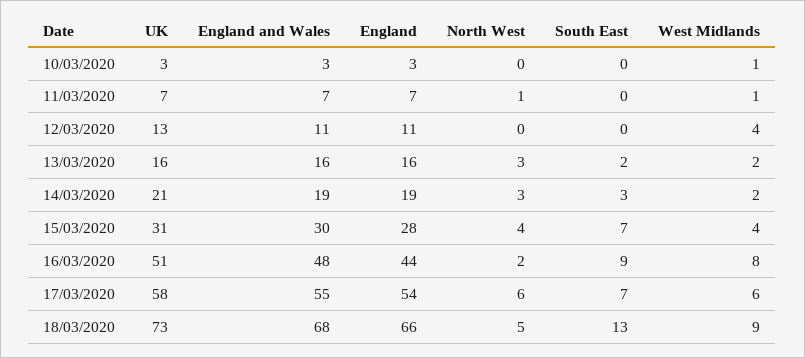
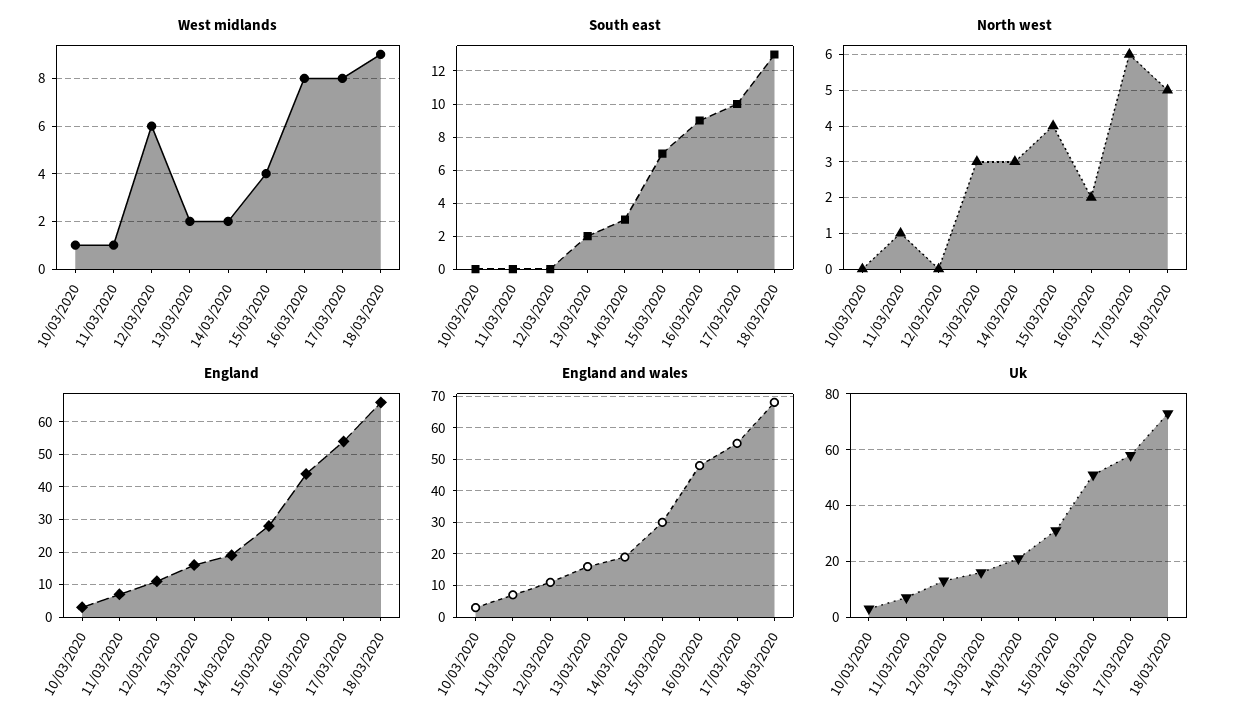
  {
    "UK": {
      "10/03/2020": 3,
      "11/03/2020": 7,
      "12/03/2020": 13,
      "13/03/2020": 16,
      "14/03/2020": 21,
      "15/03/2020": 31,
      "16/03/2020": 51,
      "17/03/2020": 58,
      "18/03/2020": 73
    },
    "England and Wales": {
      "10/03/2020": 3,
      "11/03/2020": 7,
      "12/03/2020": 11,
      "13/03/2020": 16,
      "14/03/2020": 19,
      "15/03/2020": 30,
      "16/03/2020": 48,
      "17/03/2020": 55,
      "18/03/2020": 68
    },
    "England": {
      "10/03/2020": 3,
      "11/03/2020": 7,
      "12/03/2020": 11,
      "13/03/2020": 16,
      "14/03/2020": 19,
      "15/03/2020": 28,
      "16/03/2020": 44,
      "17/03/2020": 54,
      "18/03/2020": 66
    },
    "North West": {
      "10/03/2020": 0,
      "11/03/2020": 1,
      "12/03/2020": 0,
      "13/03/2020": 3,
      "14/03/2020": 3,
      "15/03/2020": 4,
      "16/03/2020": 2,
      "17/03/2020": 6,
      "18/03/2020": 5
    },
    "South East": {
      "10/03/2020": 0,
      "11/03/2020": 0,
      "12/03/2020": 0,
      "13/03/2020": 2,
      "14/03/2020": 3,
      "15/03/2020": 7,
      "16/03/2020": 9,
-     "17/03/2020": 7,
+     "17/03/2020": 10,
      "18/03/2020": 13
    },
    "West Midlands": {
      "10/03/2020": 1,
      "11/03/2020": 1,
-     "12/03/2020": 4,
+     "12/03/2020": 6,
      "13/03/2020": 2,
      "14/03/2020": 2,
      "15/03/2020": 4,
      "16/03/2020": 8,
-     "17/03/2020": 6,
+     "17/03/2020": 8,
      "18/03/2020": 9
    }
  }

